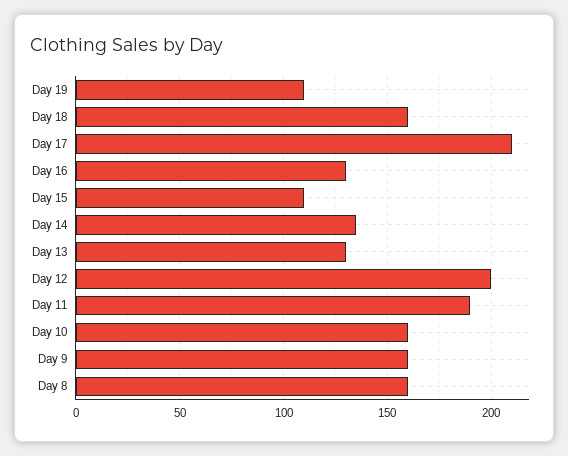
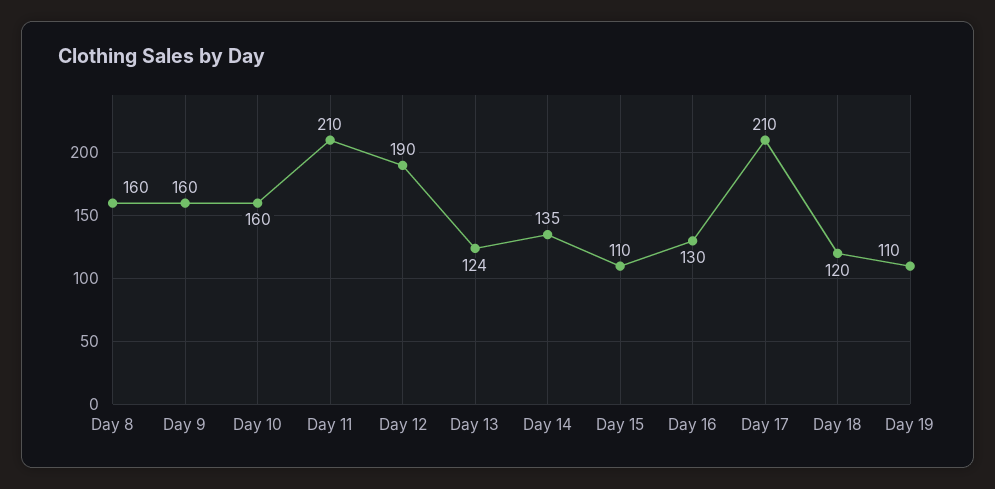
  {
    "Day 19": 110,
-   "Day 18": 160,
+   "Day 18": 120,
    "Day 17": 210,
    "Day 16": 130,
    "Day 15": 110,
    "Day 14": 135,
-   "Day 13": 130,
+   "Day 13": 124,
-   "Day 12": 200,
+   "Day 12": 190,
-   "Day 11": 190,
+   "Day 11": 210,
    "Day 10": 160,
    "Day 9": 160,
    "Day 8": 160
  }

